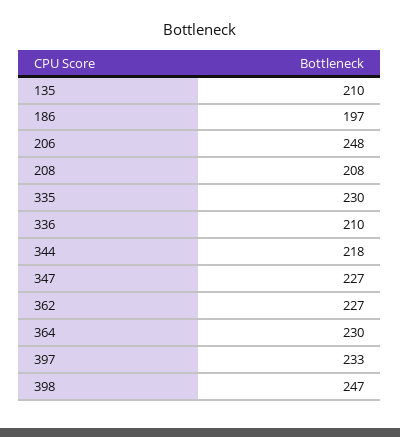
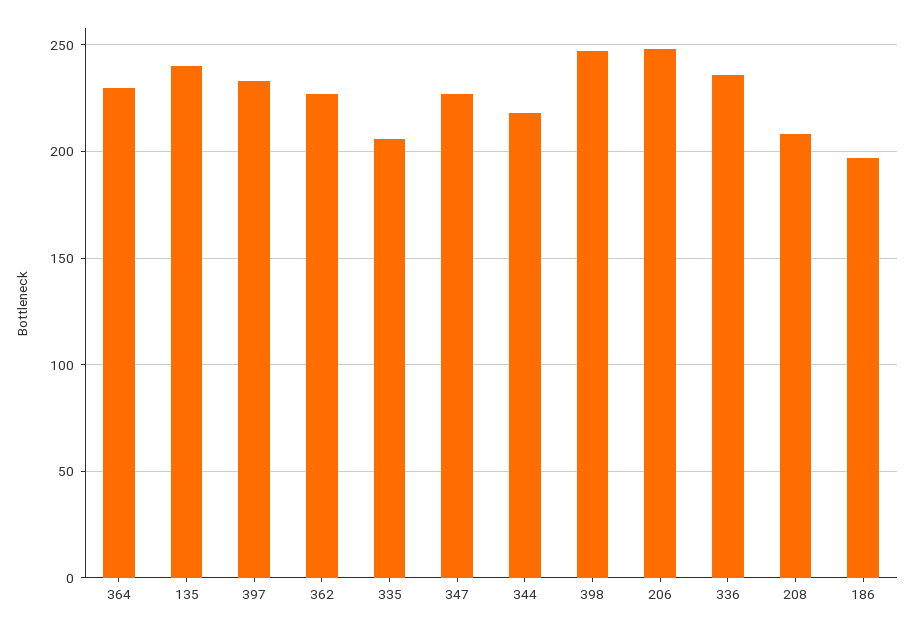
  {
-   "135": 210,
+   "135": 240,
    "186": 197,
    "206": 248,
    "208": 208,
-   "335": 230,
+   "335": 205,
-   "336": 210,
+   "336": 235,
    "344": 218,
    "347": 227,
    "362": 227,
    "364": 230,
    "397": 233,
    "398": 247
  }

